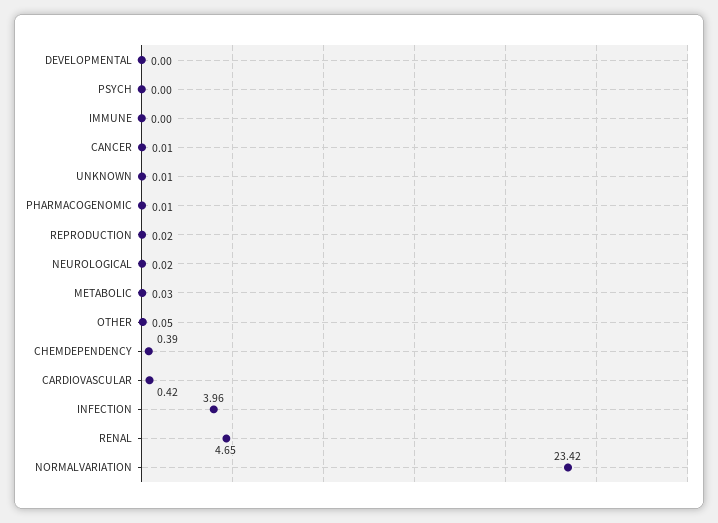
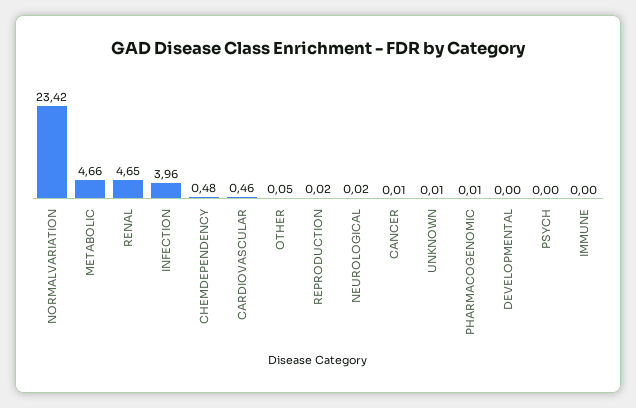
  {
    "DEVELOPMENTAL": 0,
    "PSYCH": 0,
    "IMMUNE": 0,
    "CANCER": 0.01,
    "UNKNOWN": 0.01,
    "PHARMACOGENOMIC": 0.01,
    "REPRODUCTION": 0.02,
    "NEUROLOGICAL": 0.02,
-   "METABOLIC": 0.03,
+   "METABOLIC": 4.66,
    "OTHER": 0.05,
-   "CHEMDEPENDENCY": 0.39,
+   "CHEMDEPENDENCY": 0.48,
-   "CARDIOVASCULAR": 0.42,
+   "CARDIOVASCULAR": 0.46,
    "INFECTION": 3.96,
    "RENAL": 4.65,
    "NORMALVARIATION": 23.42
  }

